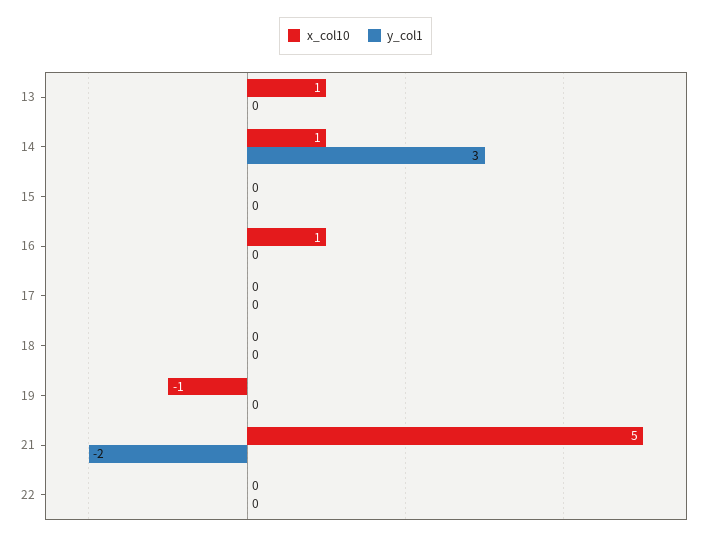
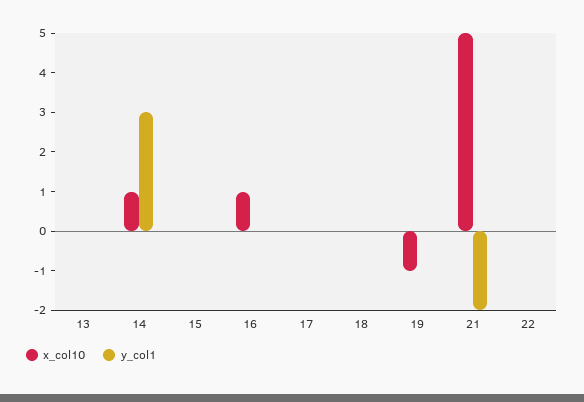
  {
    "x_col10": {
-     "13": 1,
+     "13": 0,
      "14": 1,
      "15": 0,
      "16": 1,
      "17": 0,
      "18": 0,
      "19": -1,
      "21": 5,
      "22": 0
    },
    "y_col1": {
      "13": 0,
      "14": 3,
      "15": 0,
      "16": 0,
      "17": 0,
      "18": 0,
      "19": 0,
      "21": -2,
      "22": 0
    }
  }

